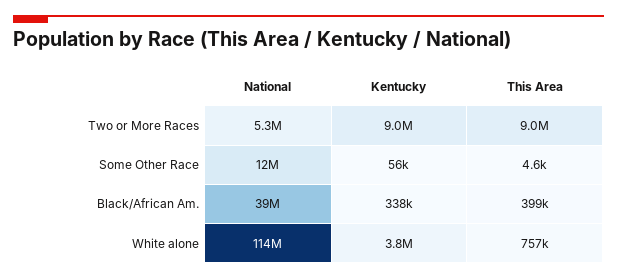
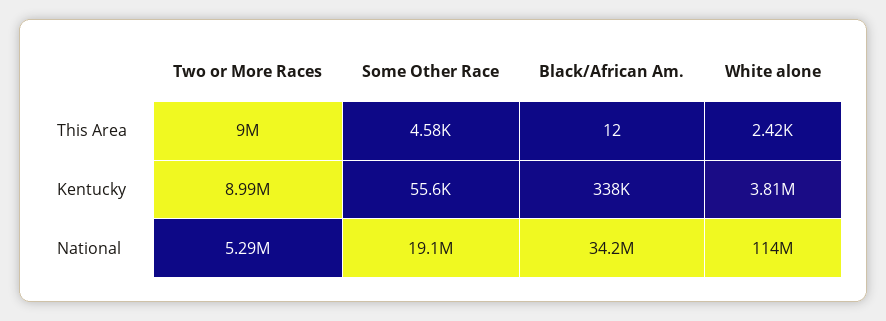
  {
    "National": {
      "Two or More Races": 5290000,
-     "Some Other Race": 12000000,
+     "Some Other Race": 19100000,
-     "Black/African Am.": 39000000,
+     "Black/African Am.": 34200000,
      "White alone": 114000000
    },
    "Kentucky": {
      "Two or More Races": 8990000,
      "Some Other Race": 55600,
      "Black/African Am.": 338000,
      "White alone": 3810000
    },
    "This Area": {
      "Two or More Races": 9000000,
      "Some Other Race": 4580,
-     "Black/African Am.": 399000,
+     "Black/African Am.": 12,
-     "White alone": 757000
+     "White alone": 2420
    }
  }

